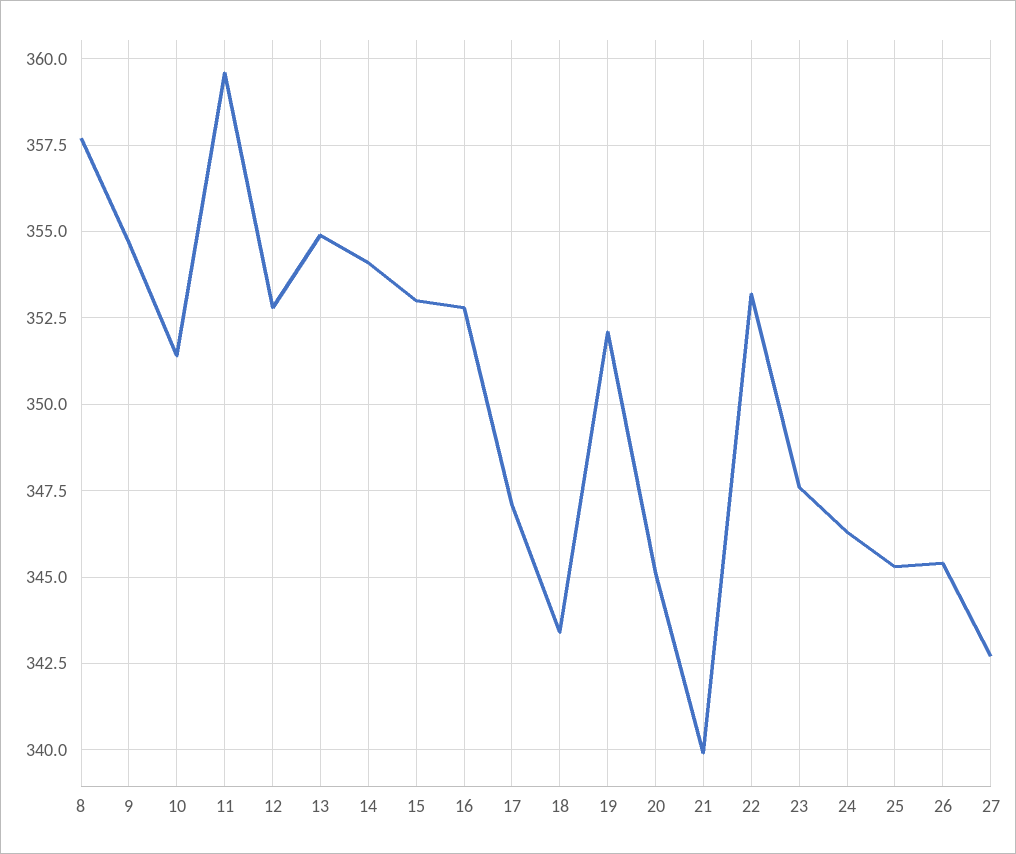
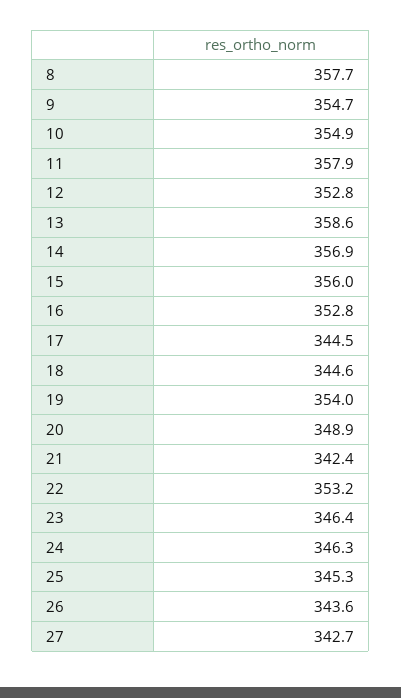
  {
    "8": 357.7,
    "9": 354.7,
-   "10": 351.5,
+   "10": 354.9,
-   "11": 359.5,
+   "11": 357.9,
    "12": 352.8,
-   "13": 355,
+   "13": 358.6,
-   "14": 354,
+   "14": 356.9,
-   "15": 353,
+   "15": 356,
    "16": 352.8,
-   "17": 347,
+   "17": 344.5,
-   "18": 343.5,
+   "18": 344.6,
-   "19": 352,
+   "19": 354,
-   "20": 345,
+   "20": 348.9,
-   "21": 340,
+   "21": 342.4,
    "22": 353.2,
-   "23": 347.5,
+   "23": 346.4,
    "24": 346.3,
    "25": 345.3,
-   "26": 345.5,
+   "26": 343.6,
    "27": 342.7
  }

